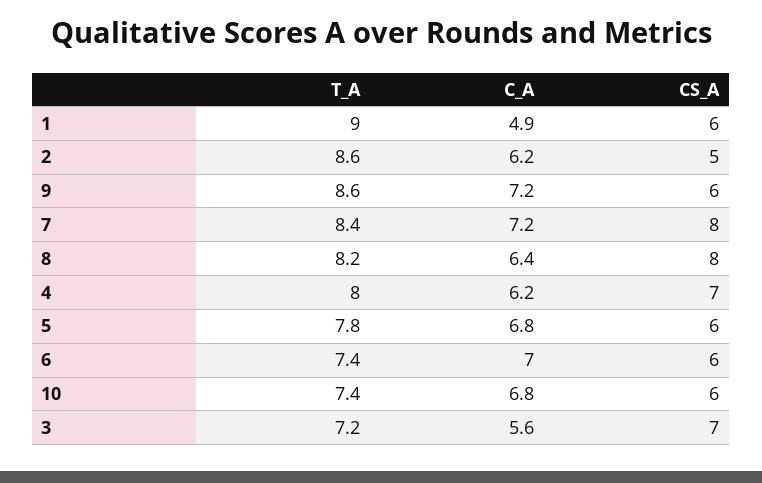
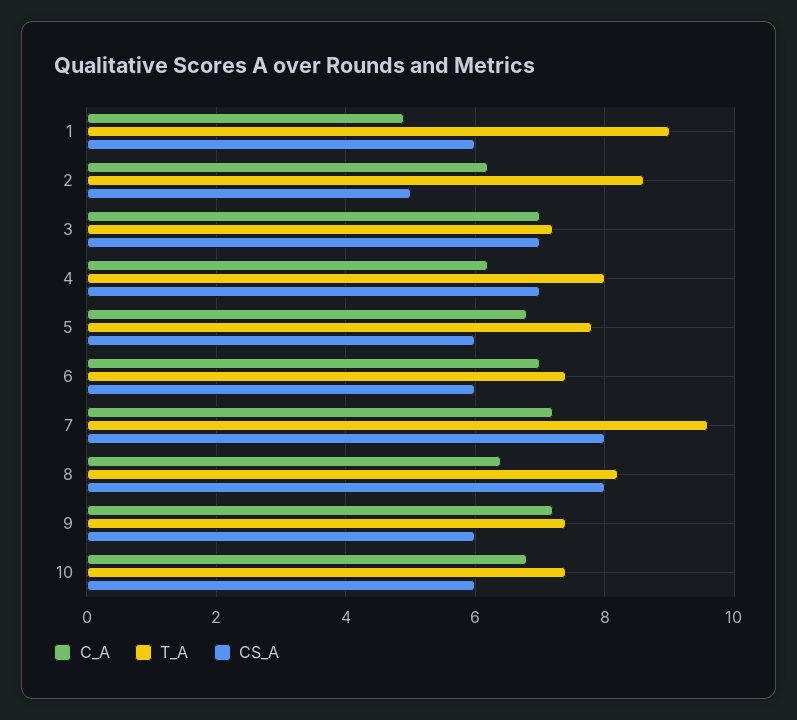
  {
    "T_A": {
      "1": 9,
      "2": 8.6,
-     "9": 8.6,
+     "9": 7.5,
-     "7": 8.4,
+     "7": 9.5,
      "8": 8.2,
      "4": 8,
      "5": 7.8,
      "6": 7.4,
      "10": 7.4,
      "3": 7.2
    },
    "C_A": {
      "1": 4.9,
      "2": 6.2,
      "9": 7.2,
      "7": 7.2,
      "8": 6.4,
      "4": 6.2,
      "5": 6.8,
      "6": 7,
      "10": 6.8,
-     "3": 5.6
+     "3": 7
    },
    "CS_A": {
      "1": 6,
      "2": 5,
      "9": 6,
      "7": 8,
      "8": 8,
      "4": 7,
      "5": 6,
      "6": 6,
      "10": 6,
      "3": 7
    }
  }

